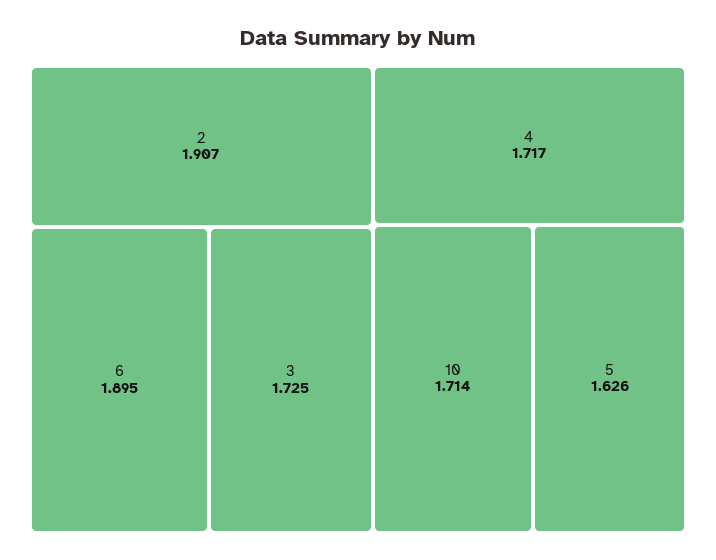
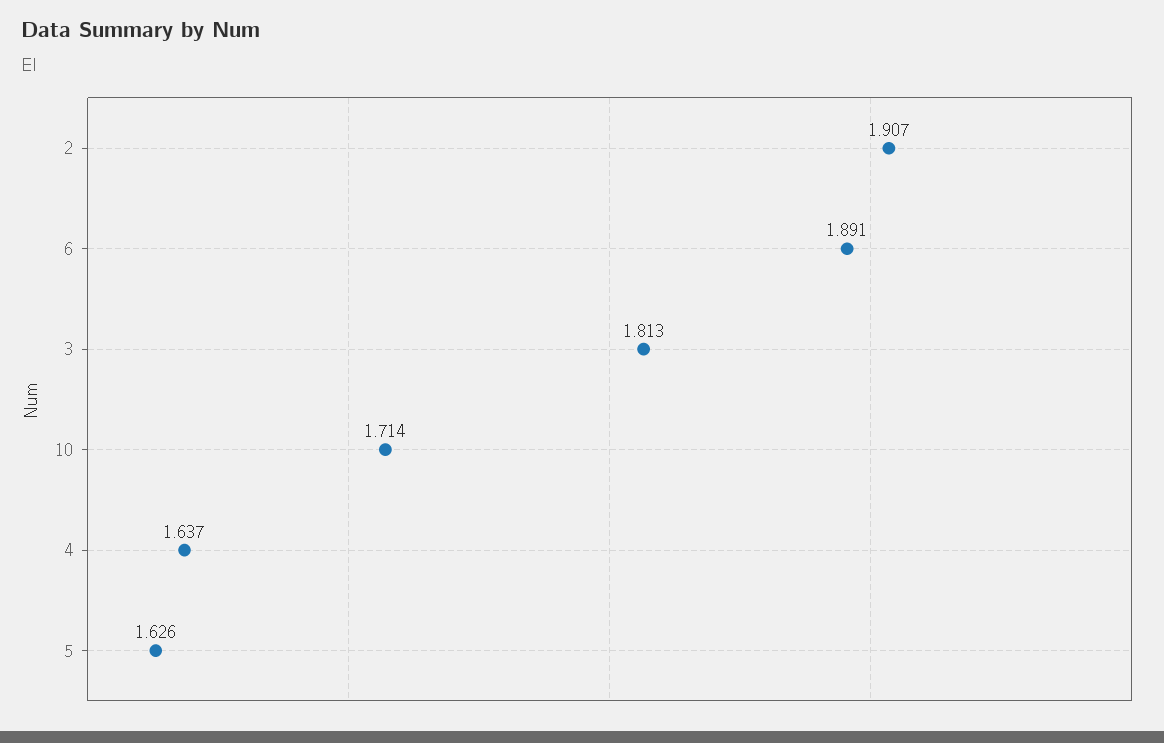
  {
    "2": 1.907,
-   "6": 1.895,
+   "6": 1.891,
-   "3": 1.725,
+   "3": 1.813,
-   "4": 1.717,
+   "4": 1.637,
    "10": 1.714,
    "5": 1.626
  }

